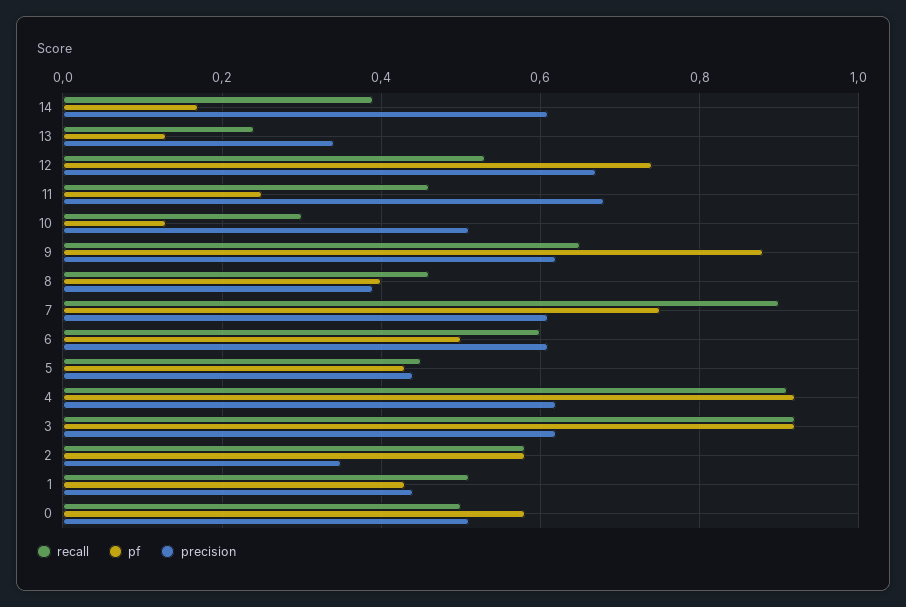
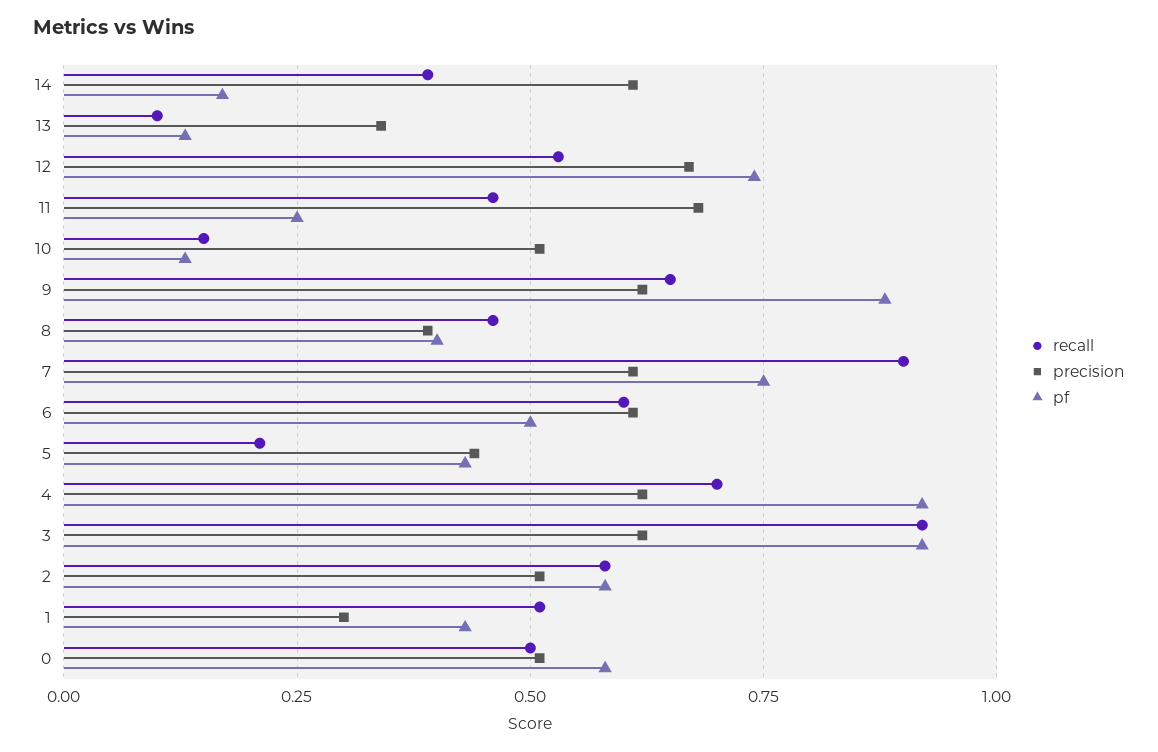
  {
    "recall": {
      "14": 0.4,
-     "13": 0.25,
+     "13": 0.1,
      "12": 0.55,
      "11": 0.45,
-     "10": 0.3,
+     "10": 0.15,
      "9": 0.65,
      "8": 0.45,
      "7": 0.9,
      "6": 0.6,
-     "5": 0.45,
+     "5": 0.2,
-     "4": 0.9,
+     "4": 0.7,
      "3": 0.9,
      "2": 0.6,
      "1": 0.5,
      "0": 0.5
    },
    "pf": {
      "14": 0.15,
      "13": 0.15,
      "12": 0.75,
      "11": 0.25,
      "10": 0.15,
      "9": 0.9,
      "8": 0.4,
      "7": 0.75,
      "6": 0.5,
      "5": 0.45,
      "4": 0.9,
      "3": 0.9,
      "2": 0.6,
      "1": 0.45,
      "0": 0.6
    },
    "precision": {
      "14": 0.6,
      "13": 0.35,
      "12": 0.65,
      "11": 0.7,
      "10": 0.5,
      "9": 0.6,
      "8": 0.4,
      "7": 0.6,
      "6": 0.6,
      "5": 0.45,
      "4": 0.6,
      "3": 0.6,
-     "2": 0.35,
+     "2": 0.5,
-     "1": 0.45,
+     "1": 0.3,
      "0": 0.5
    }
  }

